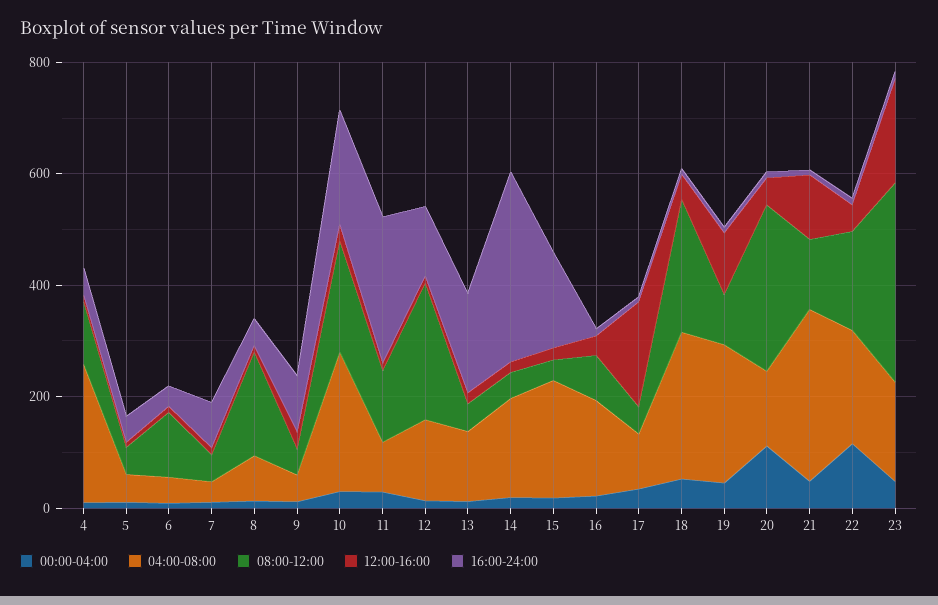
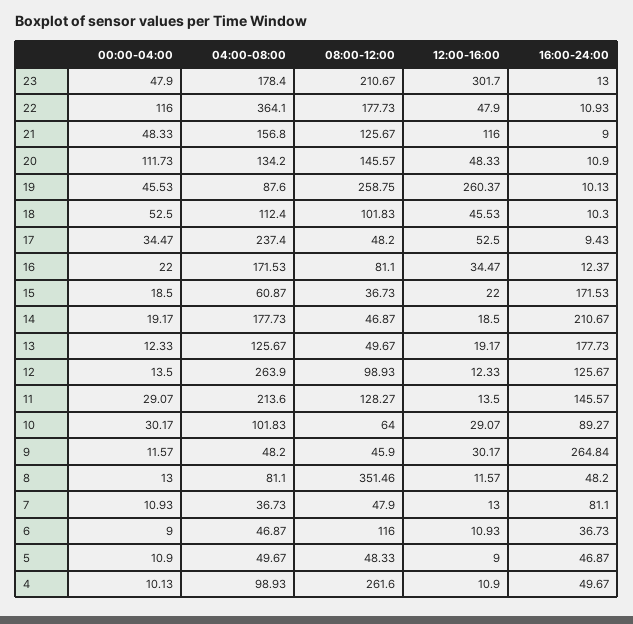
  {
    "00:00-04:00": {
      "4": 10.13,
      "5": 10.9,
      "6": 9,
      "7": 10.93,
      "8": 13,
      "9": 11.57,
      "10": 30.17,
      "11": 29.07,
      "12": 13.5,
      "13": 12.33,
      "14": 19.17,
      "15": 18.5,
      "16": 22,
      "17": 34.47,
      "18": 52.5,
      "19": 45.53,
      "20": 111.73,
      "21": 48.33,
      "22": 116,
      "23": 47.9
    },
    "04:00-08:00": {
-     "4": 250,
+     "4": 98.93,
      "5": 49.67,
      "6": 46.87,
      "7": 36.73,
      "8": 81.1,
      "9": 48.2,
-     "10": 250,
+     "10": 101.83,
-     "11": 100,
+     "11": 213.6,
-     "12": 150,
+     "12": 263.9,
      "13": 125.67,
      "14": 177.73,
-     "15": 200,
+     "15": 60.87,
      "16": 171.53,
-     "17": 100,
+     "17": 237.4,
-     "18": 250,
+     "18": 112.4,
-     "19": 250,
+     "19": 87.6,
      "20": 134.2,
-     "21": 300,
+     "21": 156.8,
-     "22": 200,
+     "22": 364.1,
      "23": 178.4
    },
    "08:00-12:00": {
-     "4": 100,
+     "4": 261.6,
      "5": 48.33,
      "6": 116,
      "7": 47.9,
-     "8": 200,
+     "8": 351.46,
      "9": 45.9,
-     "10": 200,
+     "10": 64,
      "11": 128.27,
-     "12": 250,
+     "12": 98.93,
      "13": 49.67,
      "14": 46.87,
      "15": 36.73,
      "16": 81.1,
      "17": 48.2,
-     "18": 250,
+     "18": 101.83,
-     "19": 100,
+     "19": 258.75,
-     "20": 300,
+     "20": 145.57,
      "21": 125.67,
      "22": 177.73,
-     "23": 350
+     "23": 210.67
    },
    "12:00-16:00": {
      "4": 10.9,
      "5": 9,
      "6": 10.93,
      "7": 13,
      "8": 11.57,
      "9": 30.17,
      "10": 29.07,
      "11": 13.5,
      "12": 12.33,
      "13": 19.17,
      "14": 18.5,
      "15": 22,
      "16": 34.47,
-     "17": 200,
+     "17": 52.5,
      "18": 45.53,
-     "19": 100,
+     "19": 260.37,
      "20": 48.33,
      "21": 116,
      "22": 47.9,
-     "23": 200
+     "23": 301.7
    },
    "16:00-24:00": {
      "4": 49.67,
      "5": 46.87,
      "6": 36.73,
      "7": 81.1,
      "8": 48.2,
-     "9": 100,
+     "9": 264.84,
-     "10": 200,
+     "10": 89.27,
-     "11": 250,
+     "11": 145.57,
      "12": 125.67,
      "13": 177.73,
-     "14": 350,
+     "14": 210.67,
      "15": 171.53,
      "16": 12.37,
      "17": 9.43,
      "18": 10.3,
      "19": 10.13,
      "20": 10.9,
      "21": 9,
      "22": 10.93,
      "23": 13
    }
  }

